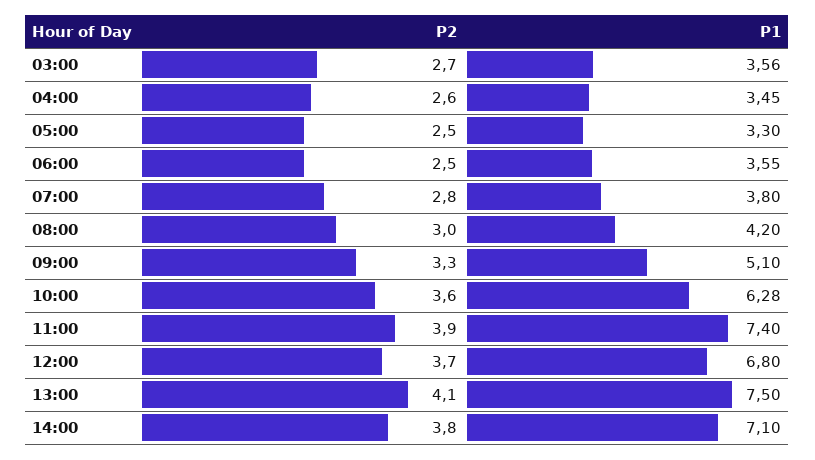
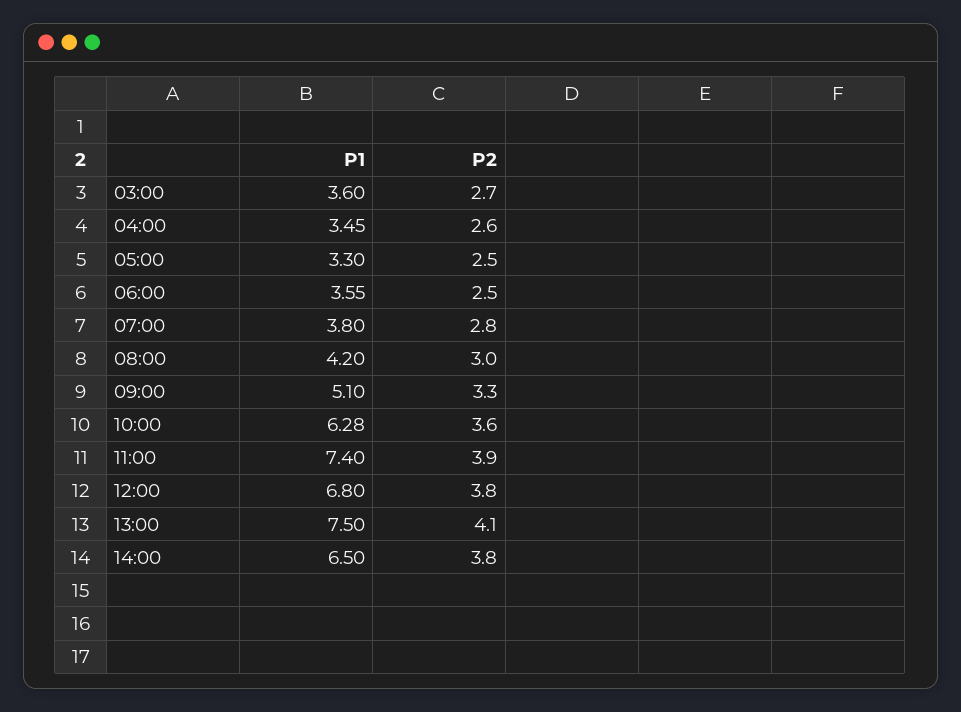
  {
    "P2": {
      "03:00": 2.7,
      "04:00": 2.6,
      "05:00": 2.5,
      "06:00": 2.5,
      "07:00": 2.8,
      "08:00": 3,
      "09:00": 3.3,
      "10:00": 3.6,
      "11:00": 3.9,
-     "12:00": 3.7,
+     "12:00": 3.8,
      "13:00": 4.1,
      "14:00": 3.8
    },
    "P1": {
-     "03:00": 3.56,
+     "03:00": 3.6,
      "04:00": 3.45,
      "05:00": 3.3,
      "06:00": 3.55,
      "07:00": 3.8,
      "08:00": 4.2,
      "09:00": 5.1,
      "10:00": 6.28,
      "11:00": 7.4,
      "12:00": 6.8,
      "13:00": 7.5,
-     "14:00": 7.1
+     "14:00": 6.5
    }
  }

